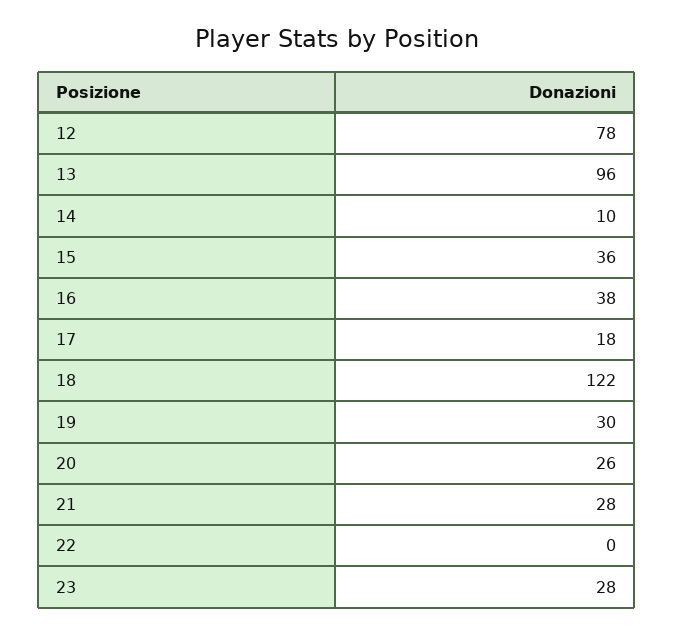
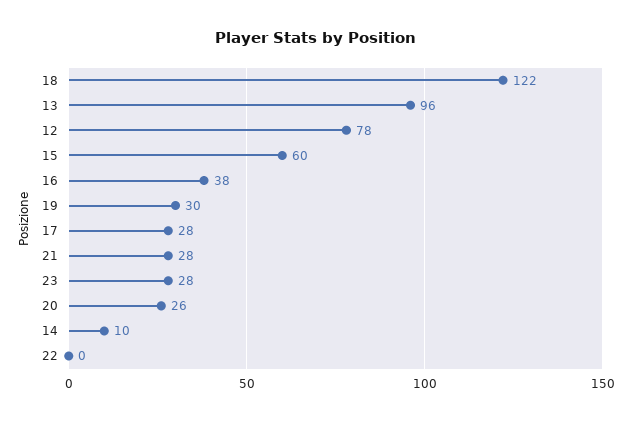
  {
    "12": 78,
    "13": 96,
    "14": 10,
-   "15": 36,
+   "15": 60,
    "16": 38,
-   "17": 18,
+   "17": 28,
    "18": 122,
    "19": 30,
    "20": 26,
    "21": 28,
    "22": 0,
    "23": 28
  }

